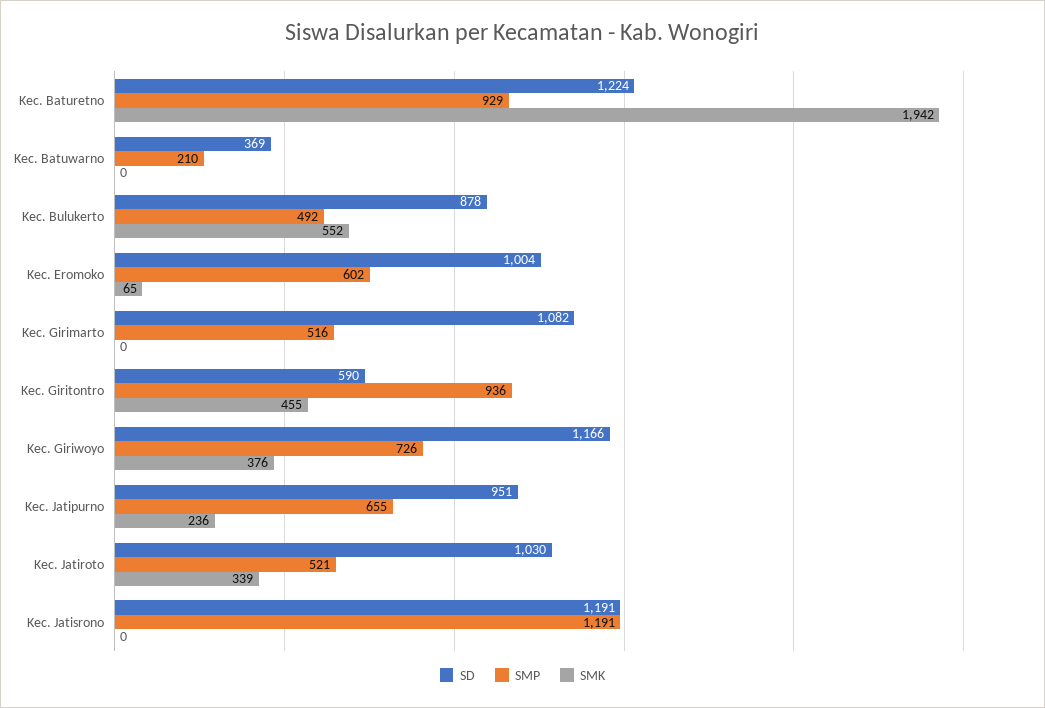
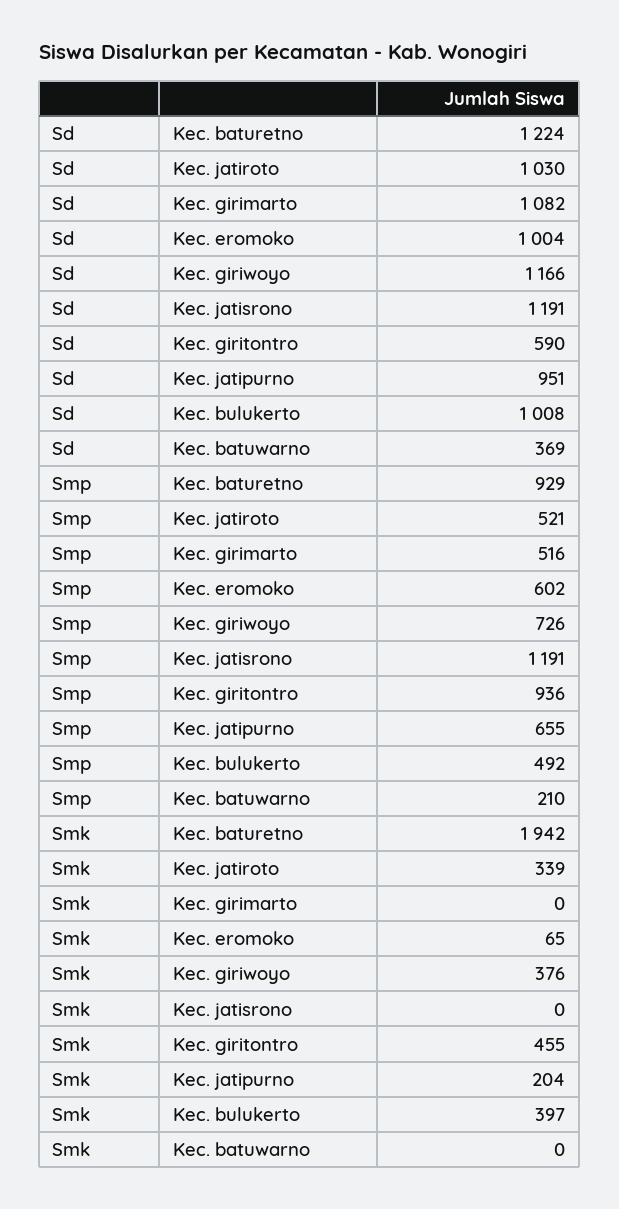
  {
    "SD": {
      "Kec. Baturetno": 1224,
      "Kec. Batuwarno": 369,
-     "Kec. Bulukerto": 878,
+     "Kec. Bulukerto": 1008,
      "Kec. Eromoko": 1004,
      "Kec. Girimarto": 1082,
      "Kec. Giritontro": 590,
      "Kec. Giriwoyo": 1166,
      "Kec. Jatipurno": 951,
      "Kec. Jatiroto": 1030,
      "Kec. Jatisrono": 1191
    },
    "SMP": {
      "Kec. Baturetno": 929,
      "Kec. Batuwarno": 210,
      "Kec. Bulukerto": 492,
      "Kec. Eromoko": 602,
      "Kec. Girimarto": 516,
      "Kec. Giritontro": 936,
      "Kec. Giriwoyo": 726,
      "Kec. Jatipurno": 655,
      "Kec. Jatiroto": 521,
      "Kec. Jatisrono": 1191
    },
    "SMK": {
      "Kec. Baturetno": 1942,
      "Kec. Batuwarno": 0,
-     "Kec. Bulukerto": 552,
+     "Kec. Bulukerto": 397,
      "Kec. Eromoko": 65,
      "Kec. Girimarto": 0,
      "Kec. Giritontro": 455,
      "Kec. Giriwoyo": 376,
-     "Kec. Jatipurno": 236,
+     "Kec. Jatipurno": 204,
      "Kec. Jatiroto": 339,
      "Kec. Jatisrono": 0
    }
  }

